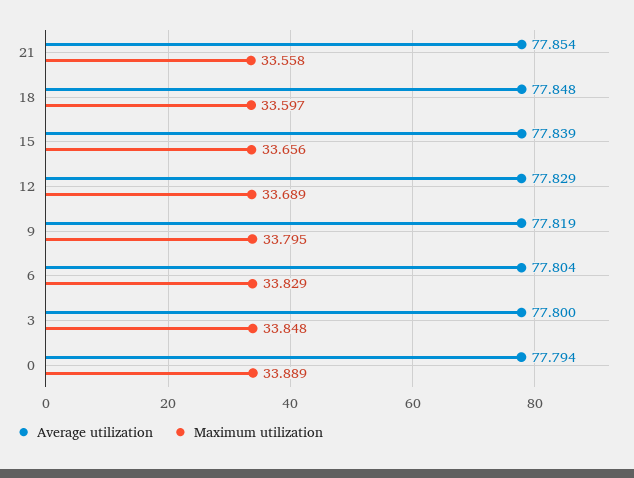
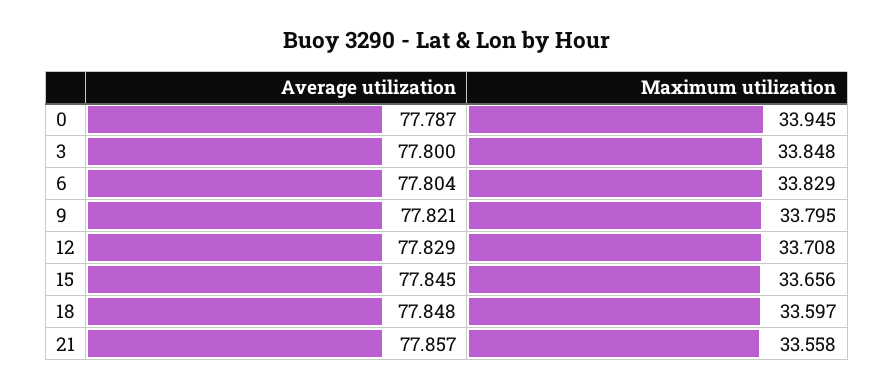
  {
    "Average utilization": {
-     "21": 77.854,
+     "21": 77.857,
      "18": 77.848,
-     "15": 77.839,
+     "15": 77.845,
      "12": 77.829,
-     "9": 77.819,
+     "9": 77.821,
      "6": 77.804,
      "3": 77.8,
-     "0": 77.794
+     "0": 77.787
    },
    "Maximum utilization": {
      "21": 33.558,
      "18": 33.597,
      "15": 33.656,
-     "12": 33.689,
+     "12": 33.708,
      "9": 33.795,
      "6": 33.829,
      "3": 33.848,
-     "0": 33.889
+     "0": 33.945
    }
  }

